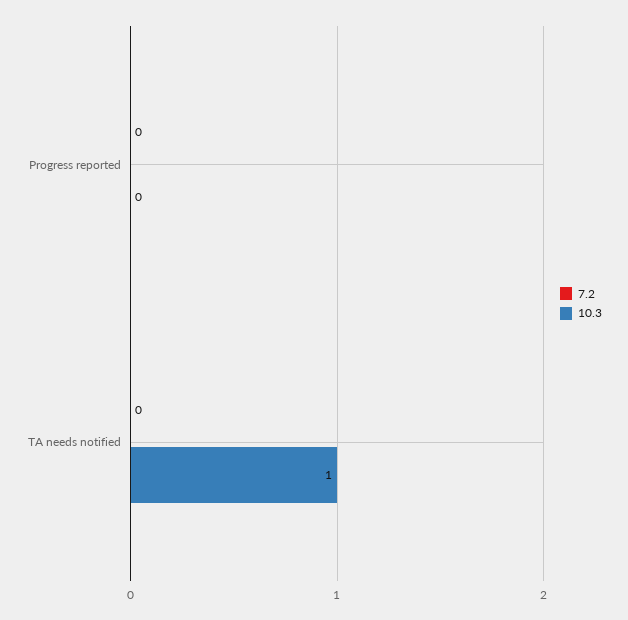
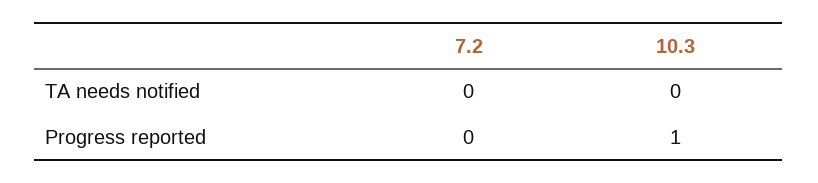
  {
    "7.2": {
      "Progress reported": 0,
      "TA needs notified": 0
    },
    "10.3": {
-     "Progress reported": 0,
+     "Progress reported": 1,
-     "TA needs notified": 1
+     "TA needs notified": 0
    }
  }

